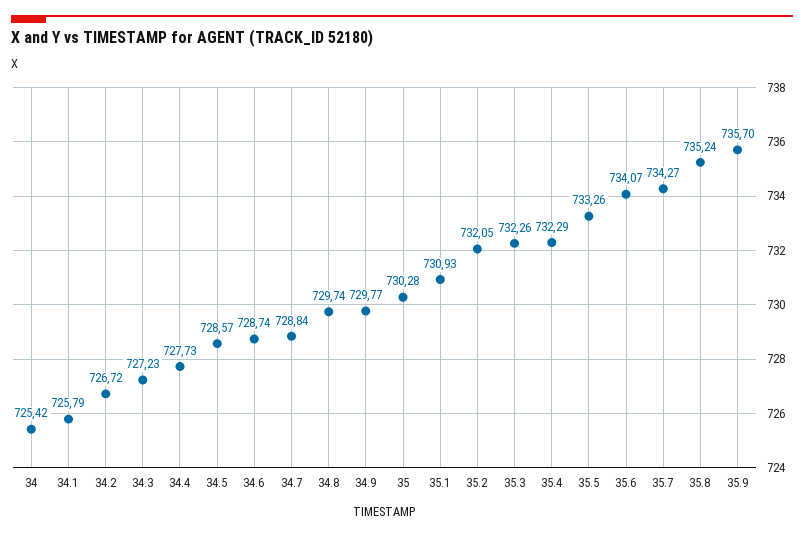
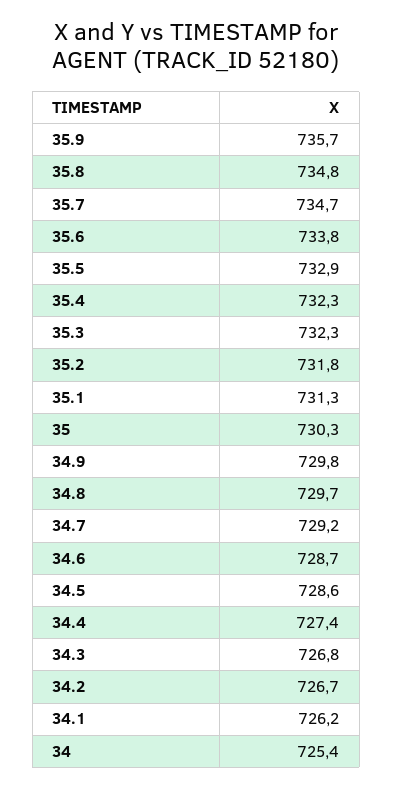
  {
    "34": 725.42,
-   "34.1": 725.79,
+   "34.1": 726.2,
    "34.2": 726.72,
-   "34.3": 727.23,
+   "34.3": 726.8,
-   "34.4": 727.73,
+   "34.4": 727.4,
    "34.5": 728.57,
    "34.6": 728.74,
-   "34.7": 728.84,
+   "34.7": 729.2,
    "34.8": 729.74,
    "34.9": 729.77,
    "35": 730.28,
-   "35.1": 730.93,
+   "35.1": 731.3,
-   "35.2": 732.05,
+   "35.2": 731.8,
    "35.3": 732.26,
    "35.4": 732.29,
-   "35.5": 733.26,
+   "35.5": 732.9,
-   "35.6": 734.07,
+   "35.6": 733.8,
-   "35.7": 734.27,
+   "35.7": 734.7,
-   "35.8": 735.24,
+   "35.8": 734.8,
    "35.9": 735.7
  }

